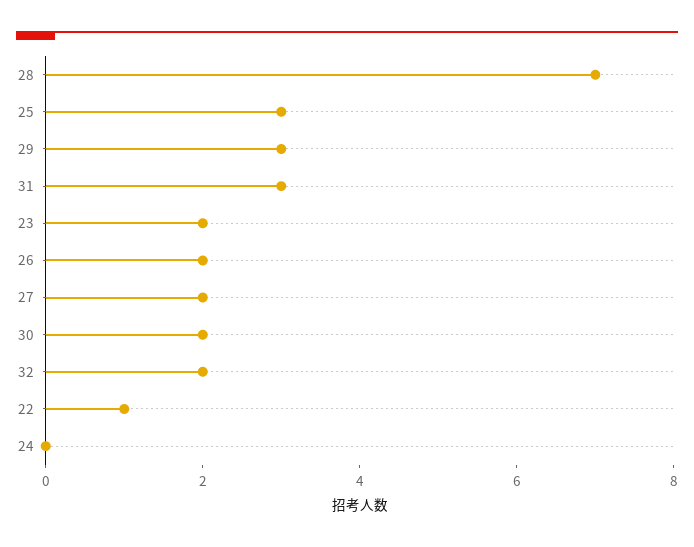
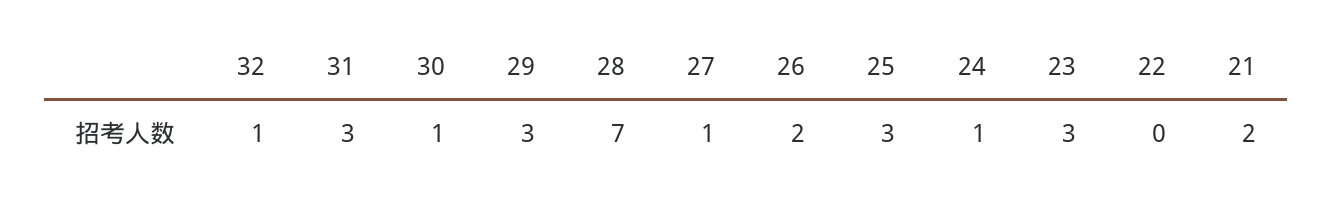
  {
    "28": 7,
    "25": 3,
    "29": 3,
    "31": 3,
-   "23": 2,
+   "23": 3,
    "26": 2,
-   "27": 2,
+   "27": 1,
-   "30": 2,
+   "30": 1,
-   "32": 2,
+   "32": 1,
-   "22": 1,
+   "22": 0,
-   "24": 0
+   "24": 1,
+   "21": 2
  }

